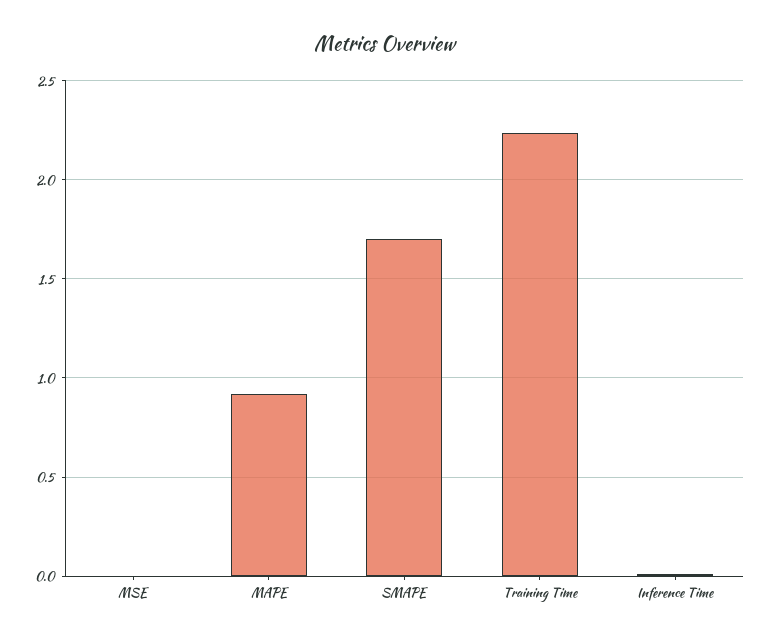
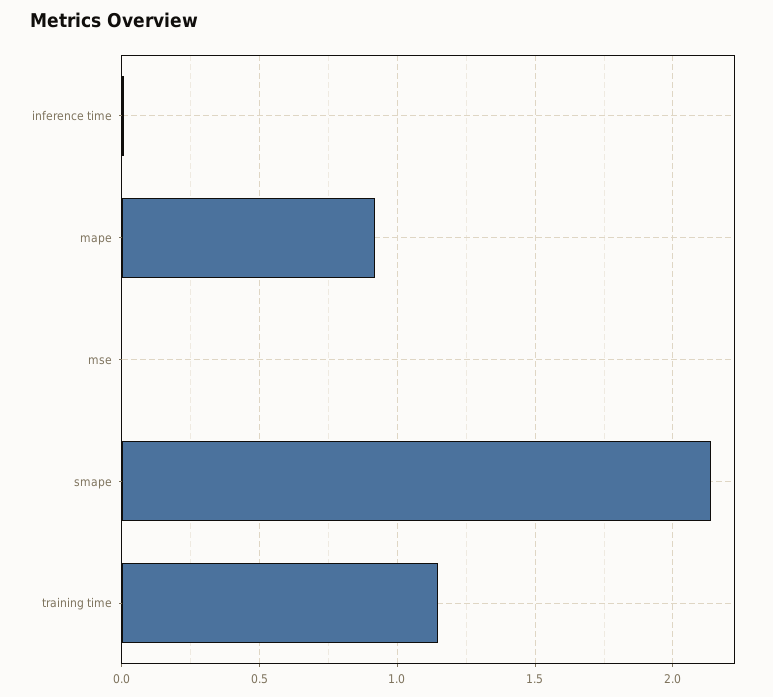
  {
    "MSE": 0,
    "MAPE": 0.9,
-   "SMAPE": 1.7,
+   "SMAPE": 2.15,
-   "Training Time": 2.25,
+   "Training Time": 1.15,
    "Inference Time": 0
  }

